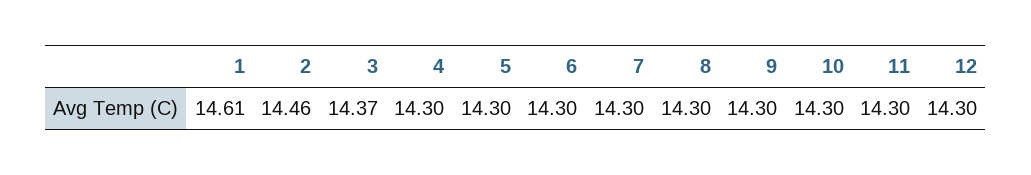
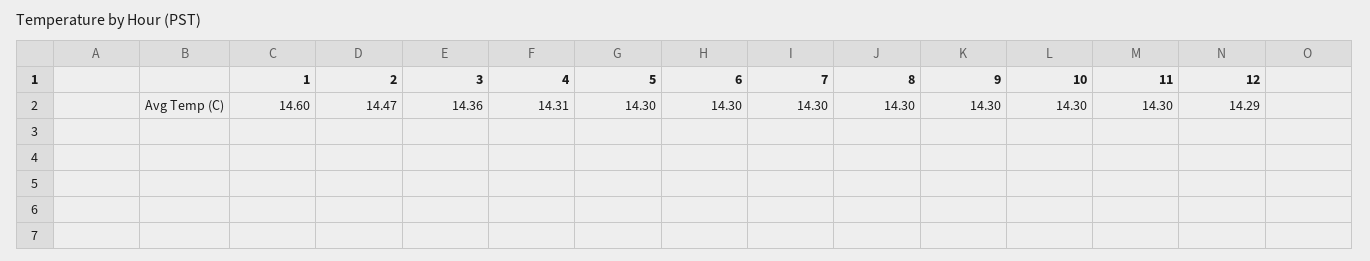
  {
-   "1": 14.61,
+   "1": 14.6,
-   "2": 14.46,
+   "2": 14.47,
-   "3": 14.37,
+   "3": 14.36,
-   "4": 14.3,
+   "4": 14.31,
    "5": 14.3,
    "6": 14.3,
    "7": 14.3,
    "8": 14.3,
    "9": 14.3,
    "10": 14.3,
    "11": 14.3,
-   "12": 14.3
+   "12": 14.29
  }

